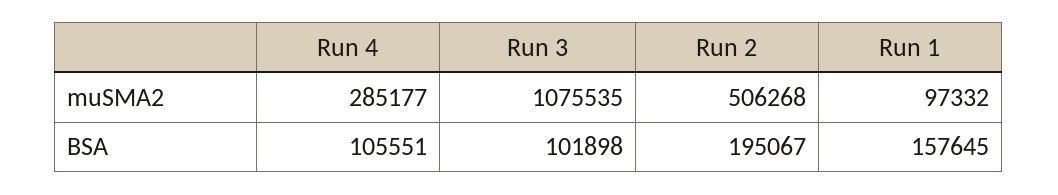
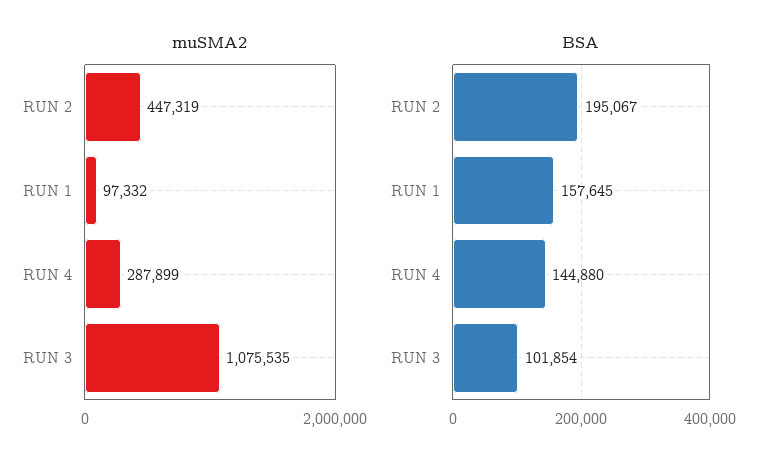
  {
    "muSMA2": {
-     "Run 4": 285177,
+     "Run 4": 287899,
      "Run 3": 1075535,
-     "Run 2": 506268,
+     "Run 2": 447319,
      "Run 1": 97332
    },
    "BSA": {
-     "Run 4": 105551,
+     "Run 4": 144880,
-     "Run 3": 101898,
+     "Run 3": 101854,
      "Run 2": 195067,
      "Run 1": 157645
    }
  }

